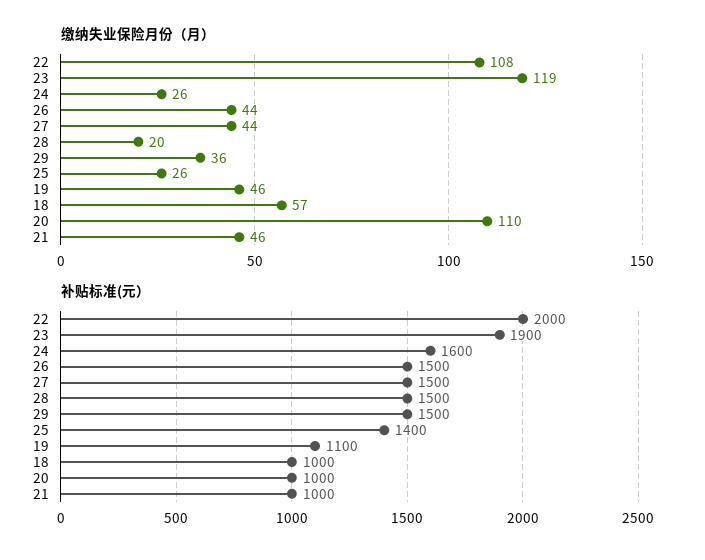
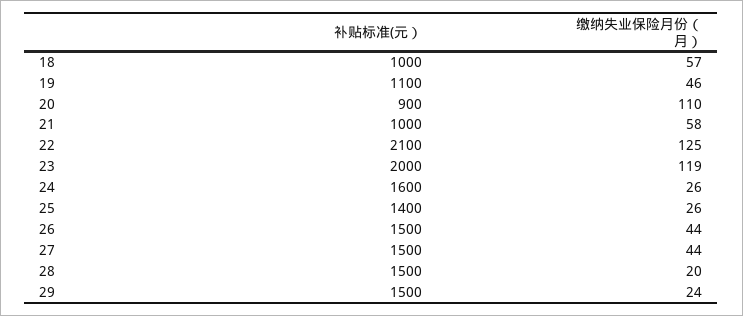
  {
    "缴纳失业保险月份（月）": {
-     "22": 108,
+     "22": 125,
      "23": 119,
      "24": 26,
      "26": 44,
      "27": 44,
      "28": 20,
-     "29": 36,
+     "29": 24,
      "25": 26,
      "19": 46,
      "18": 57,
      "20": 110,
-     "21": 46
+     "21": 58
    },
    "补贴标准(元）": {
-     "22": 2000,
+     "22": 2100,
-     "23": 1900,
+     "23": 2000,
      "24": 1600,
      "26": 1500,
      "27": 1500,
      "28": 1500,
      "29": 1500,
      "25": 1400,
      "19": 1100,
      "18": 1000,
-     "20": 1000,
+     "20": 900,
      "21": 1000
    }
  }

